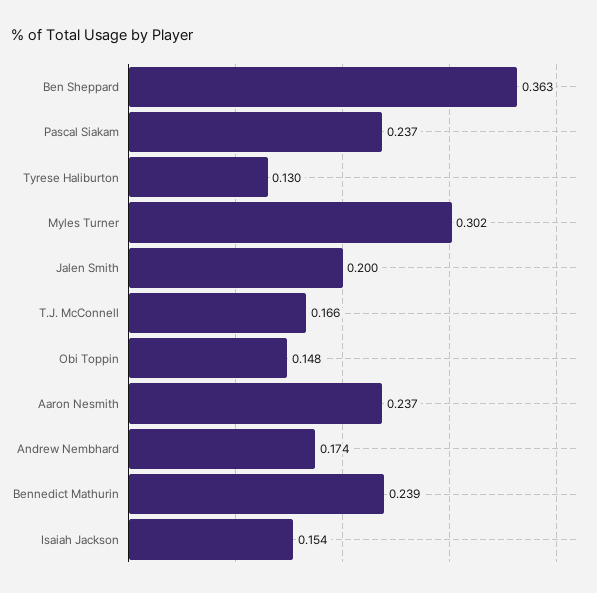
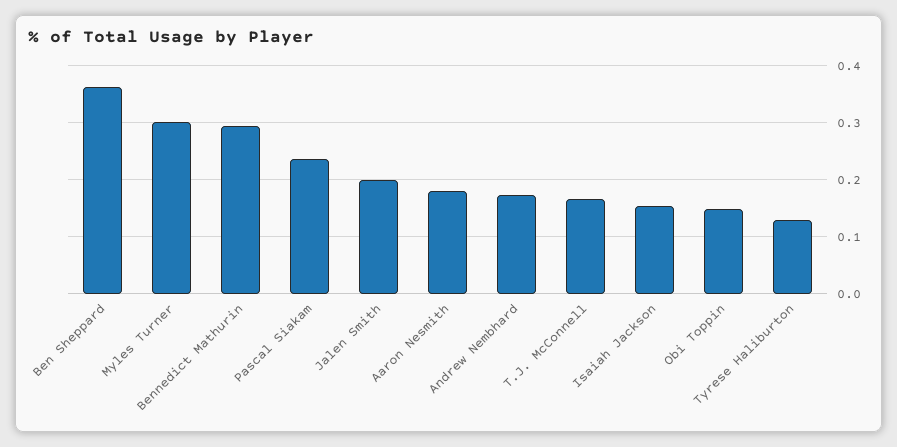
  {
    "Ben Sheppard": 0.363,
    "Pascal Siakam": 0.237,
    "Tyrese Haliburton": 0.13,
    "Myles Turner": 0.302,
    "Jalen Smith": 0.2,
    "T.J. McConnell": 0.166,
    "Obi Toppin": 0.148,
-   "Aaron Nesmith": 0.237,
+   "Aaron Nesmith": 0.18,
    "Andrew Nembhard": 0.174,
-   "Bennedict Mathurin": 0.239,
+   "Bennedict Mathurin": 0.3,
    "Isaiah Jackson": 0.154
  }

